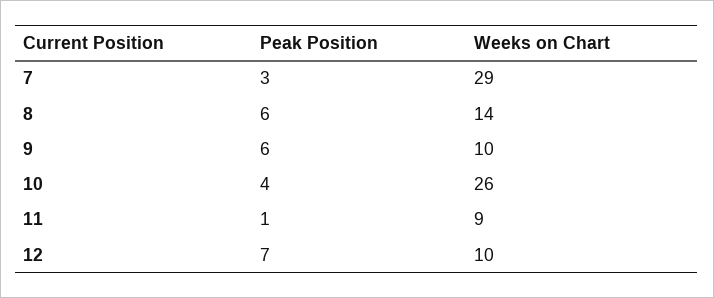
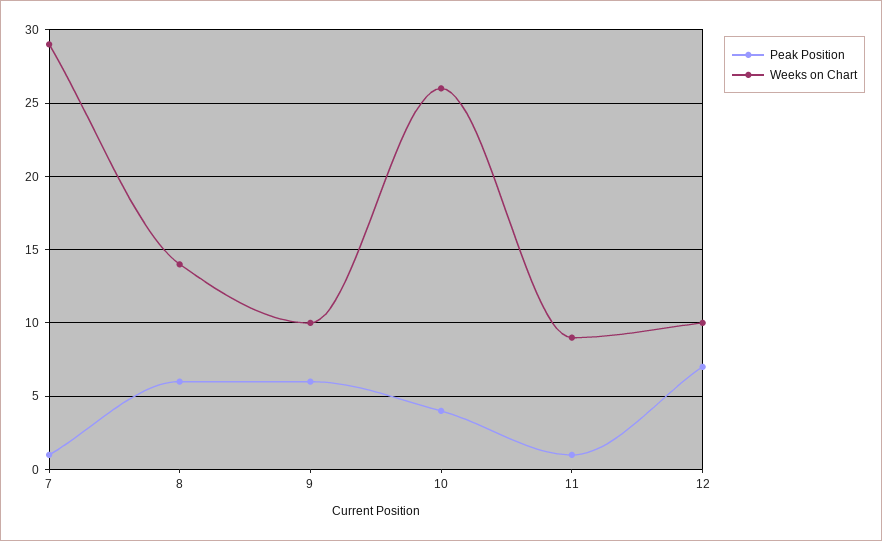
  {
    "Peak Position": {
-     "7": 3,
+     "7": 1,
      "8": 6,
      "9": 6,
      "10": 4,
      "11": 1,
      "12": 7
    },
    "Weeks on Chart": {
      "7": 29,
      "8": 14,
      "9": 10,
      "10": 26,
      "11": 9,
      "12": 10
    }
  }

